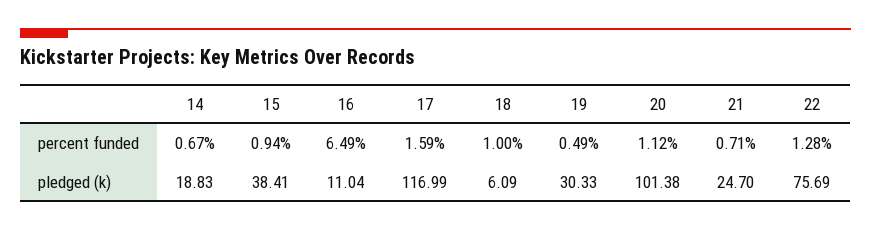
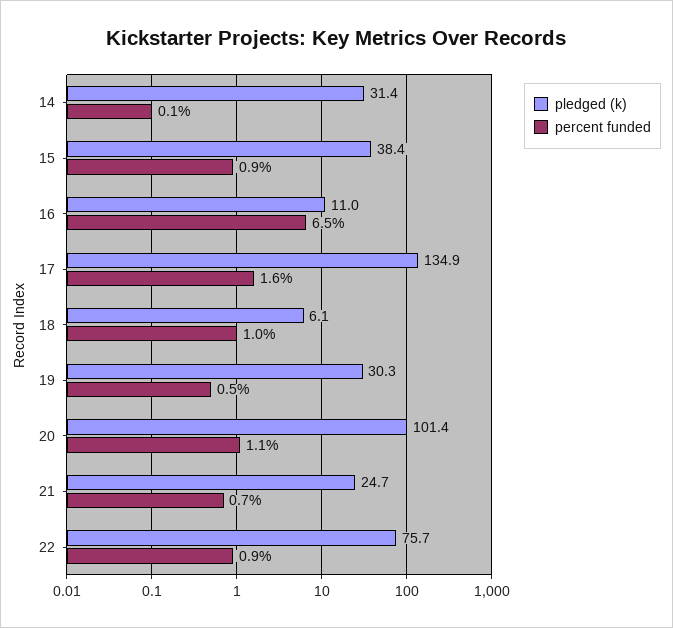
  {
    "percent funded": {
-     "14": 0.67,
+     "14": 0.1,
      "15": 0.94,
      "16": 6.49,
      "17": 1.59,
      "18": 1,
      "19": 0.49,
      "20": 1.12,
      "21": 0.71,
-     "22": 1.28
+     "22": 0.9
    },
    "pledged (k)": {
-     "14": 18.83,
+     "14": 31.4,
      "15": 38.41,
      "16": 11.04,
-     "17": 116.99,
+     "17": 134.9,
      "18": 6.09,
      "19": 30.33,
      "20": 101.38,
      "21": 24.7,
      "22": 75.69
    }
  }

